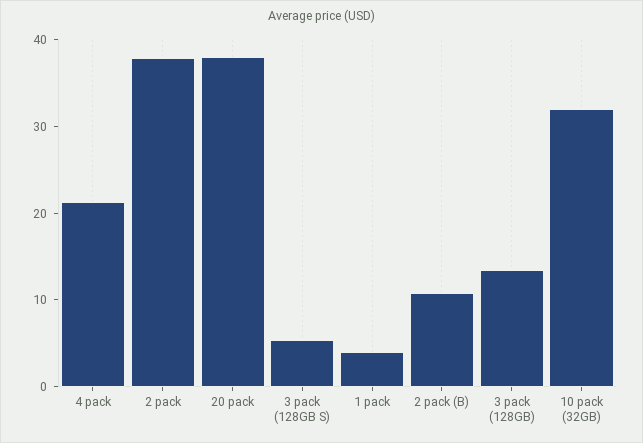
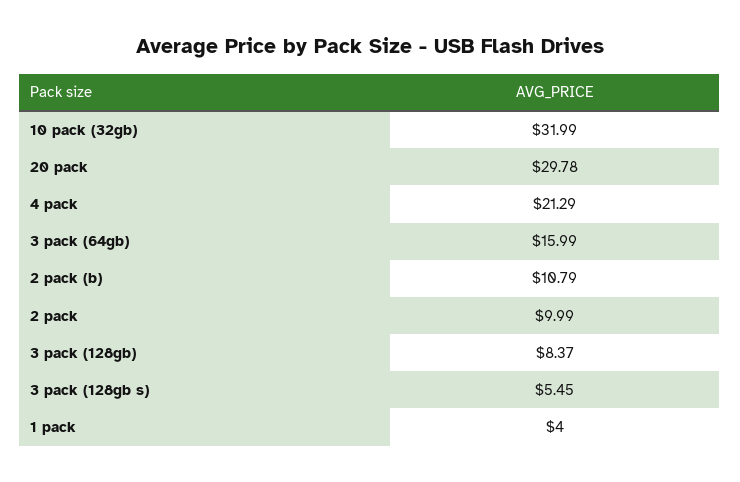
  {
    "4 pack": 21.29,
-   "2 pack": 38,
+   "2 pack": 9.99,
-   "20 pack": 38,
+   "20 pack": 29.78,
    "3 pack (128GB S)": 5.45,
    "1 pack": 4,
    "2 pack (B)": 10.79,
-   "3 pack (128GB)": 14,
+   "3 pack (128GB)": 8.37,
-   "10 pack (32GB)": 31.99
+   "10 pack (32GB)": 31.99,
+   "3 pack (64gb)": 15.99
  }

